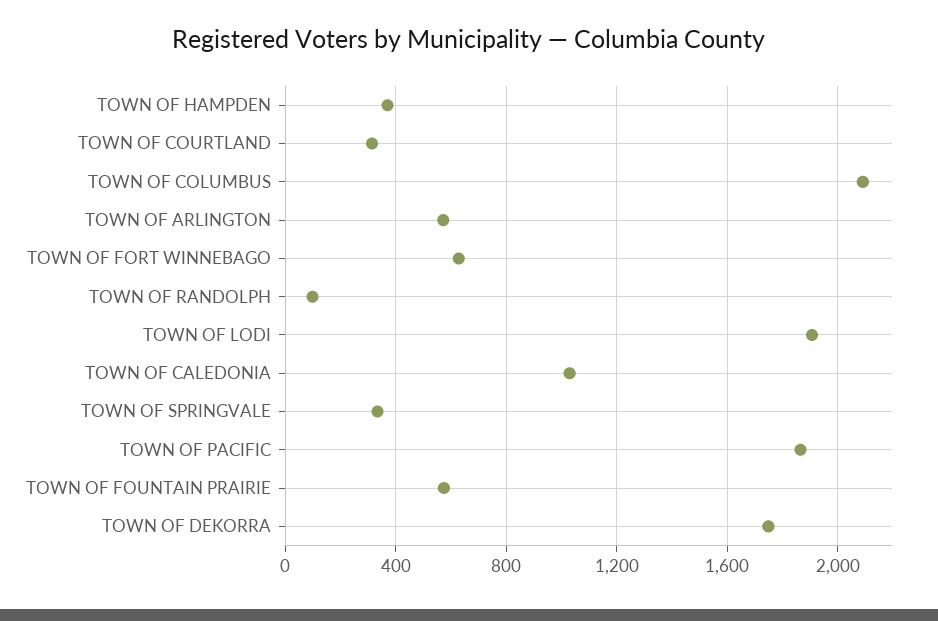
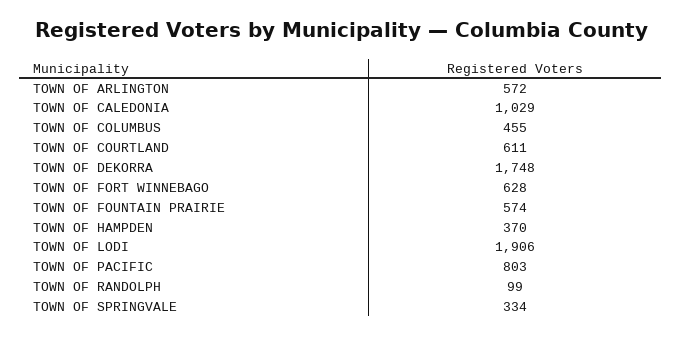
  {
    "TOWN OF HAMPDEN": 370,
-   "TOWN OF COURTLAND": 300,
+   "TOWN OF COURTLAND": 611,
-   "TOWN OF COLUMBUS": 2100,
+   "TOWN OF COLUMBUS": 455,
    "TOWN OF ARLINGTON": 572,
    "TOWN OF FORT WINNEBAGO": 628,
    "TOWN OF RANDOLPH": 99,
    "TOWN OF LODI": 1906,
    "TOWN OF CALEDONIA": 1029,
    "TOWN OF SPRINGVALE": 334,
-   "TOWN OF PACIFIC": 1850,
+   "TOWN OF PACIFIC": 803,
    "TOWN OF FOUNTAIN PRAIRIE": 574,
    "TOWN OF DEKORRA": 1748
  }

